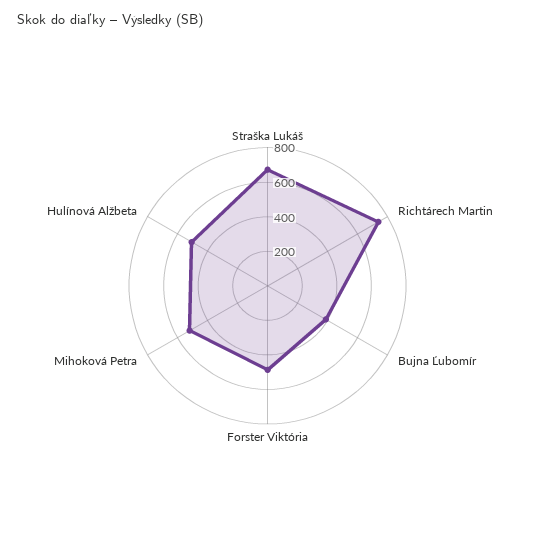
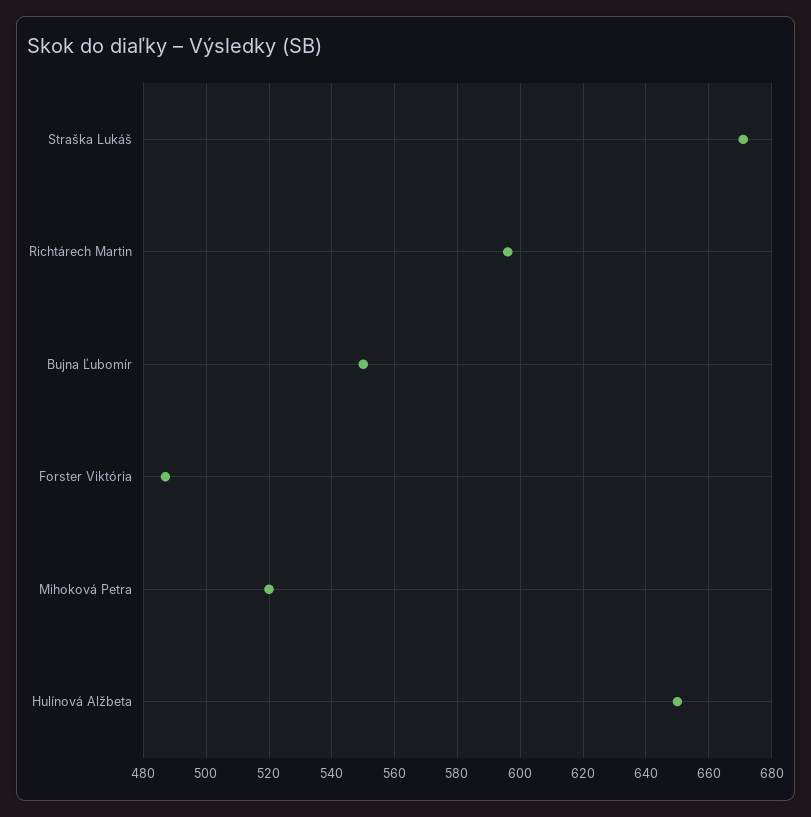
  {
    "Straška Lukáš": 670,
-   "Richtárech Martin": 750,
+   "Richtárech Martin": 595,
-   "Bujna Ľubomír": 400,
+   "Bujna Ľubomír": 550,
    "Forster Viktória": 485,
    "Mihoková Petra": 520,
-   "Hulínová Alžbeta": 500
+   "Hulínová Alžbeta": 650
  }

